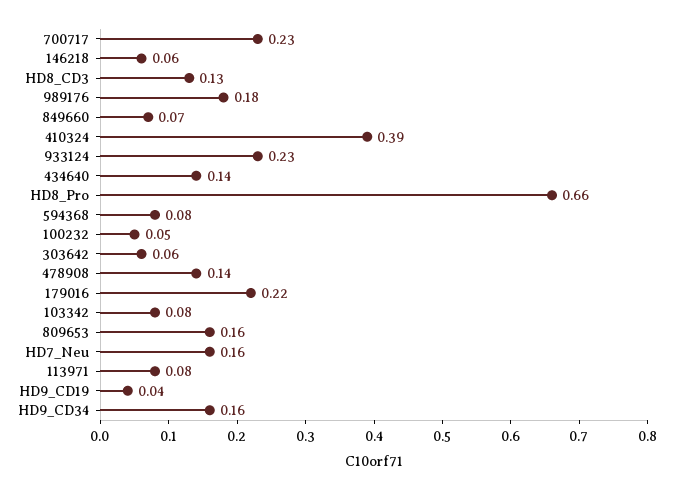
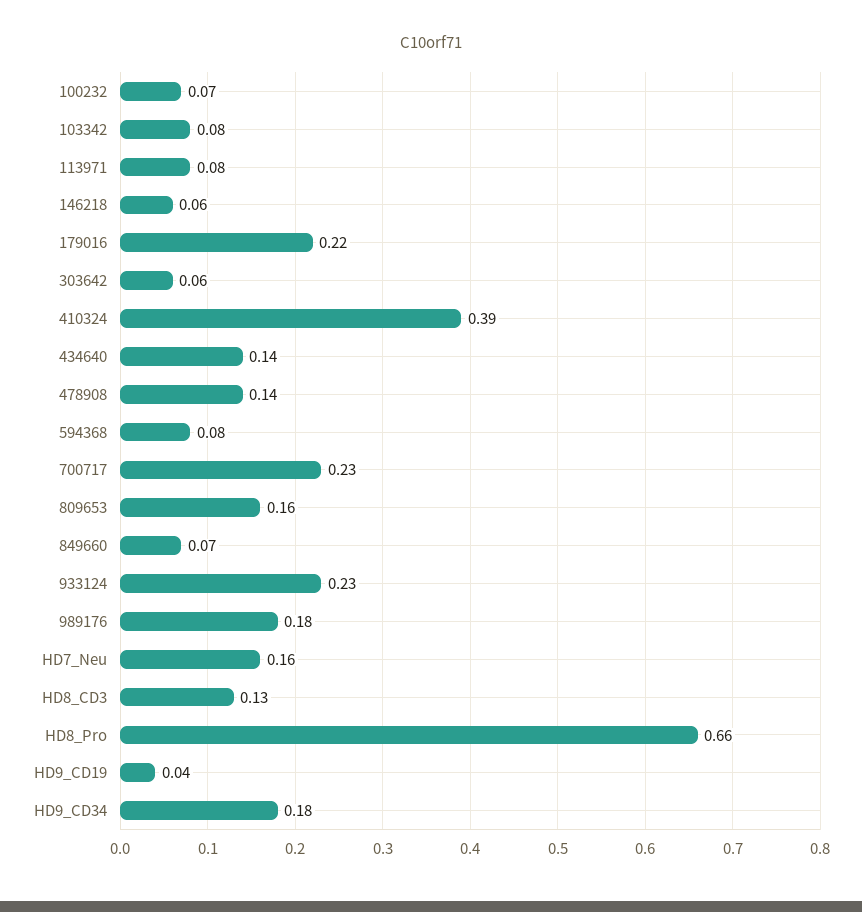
  {
    "700717": 0.23,
    "146218": 0.06,
    "HD8_CD3": 0.13,
    "989176": 0.18,
    "849660": 0.07,
    "410324": 0.39,
    "933124": 0.23,
    "434640": 0.14,
    "HD8_Pro": 0.66,
    "594368": 0.08,
-   "100232": 0.05,
+   "100232": 0.07,
    "303642": 0.06,
    "478908": 0.14,
    "179016": 0.22,
    "103342": 0.08,
    "809653": 0.16,
    "HD7_Neu": 0.16,
    "113971": 0.08,
    "HD9_CD19": 0.04,
-   "HD9_CD34": 0.16
+   "HD9_CD34": 0.18
  }

